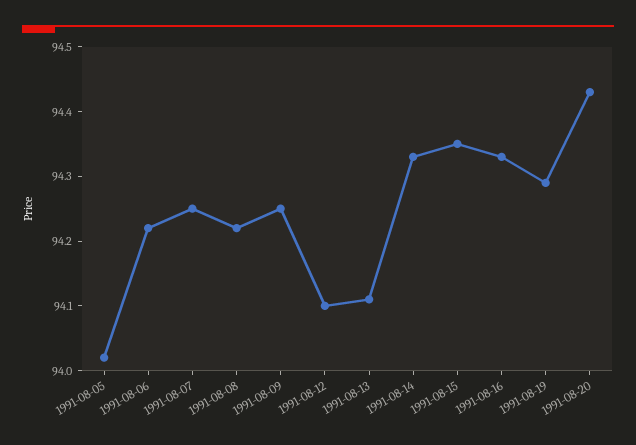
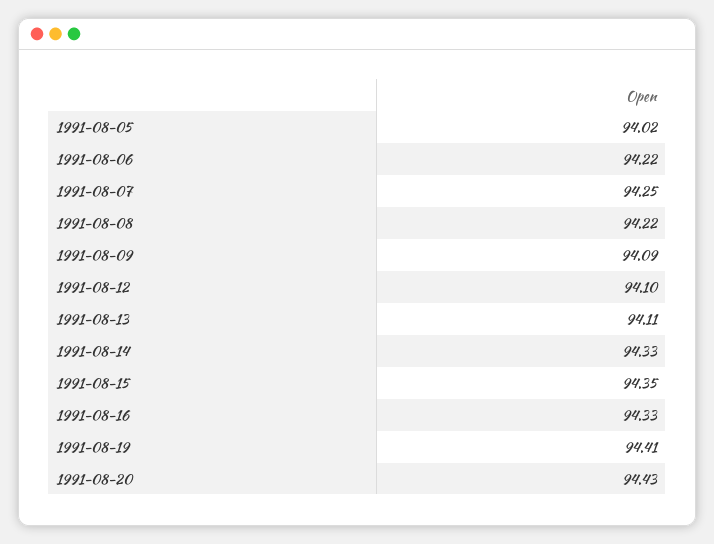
  {
    "1991-08-05": 94.02,
    "1991-08-06": 94.22,
    "1991-08-07": 94.25,
    "1991-08-08": 94.22,
-   "1991-08-09": 94.25,
+   "1991-08-09": 94.09,
    "1991-08-12": 94.1,
    "1991-08-13": 94.11,
    "1991-08-14": 94.33,
    "1991-08-15": 94.35,
    "1991-08-16": 94.33,
-   "1991-08-19": 94.3,
+   "1991-08-19": 94.41,
    "1991-08-20": 94.43
  }

